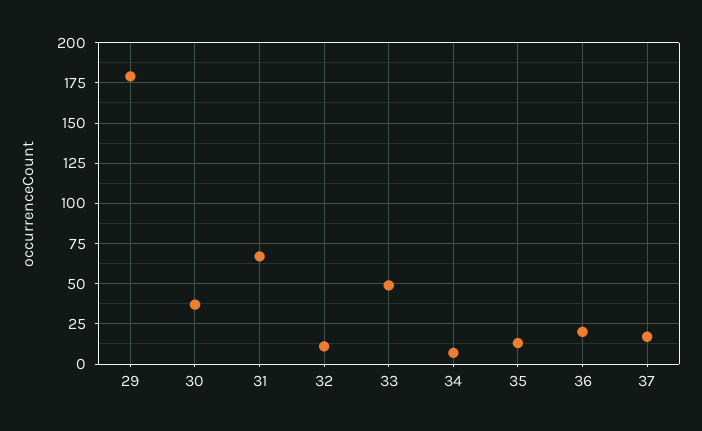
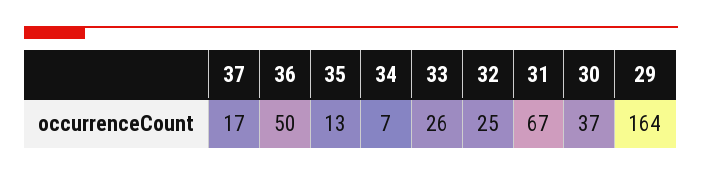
  {
-   "29": 180,
+   "29": 164,
    "30": 37,
    "31": 67,
-   "32": 10,
+   "32": 25,
-   "33": 50,
+   "33": 26,
    "34": 7,
    "35": 13,
-   "36": 20,
+   "36": 50,
    "37": 17
  }

